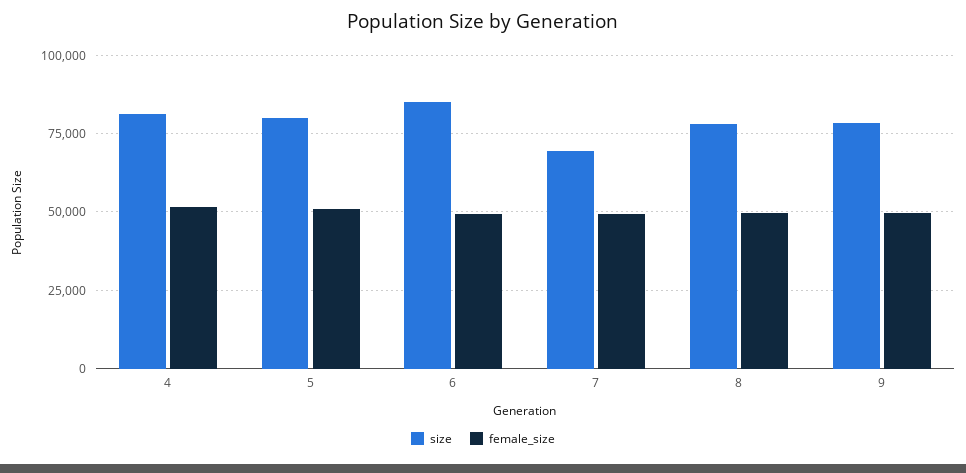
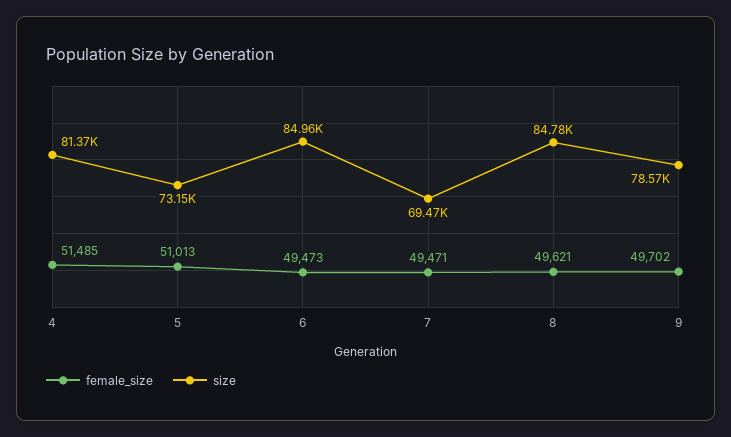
  {
    "size": {
      "4": 81370,
-     "5": 80000,
+     "5": 73150,
      "6": 84960,
      "7": 69470,
-     "8": 77500,
+     "8": 84780,
      "9": 78570
    },
    "female_size": {
      "4": 51485,
      "5": 51013,
      "6": 49473,
      "7": 49471,
      "8": 49621,
      "9": 49702
    }
  }

